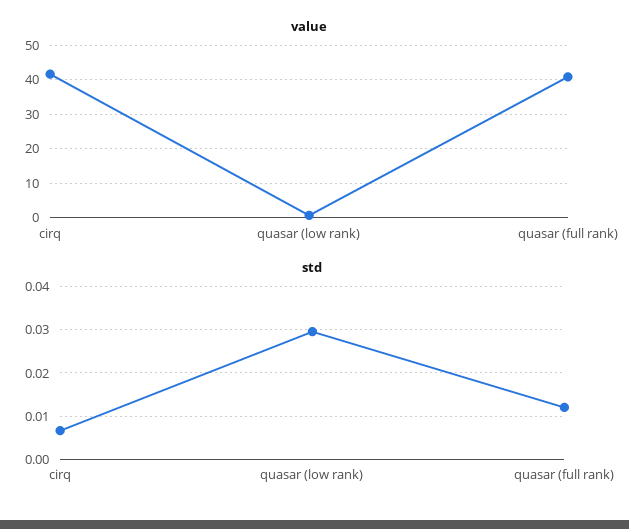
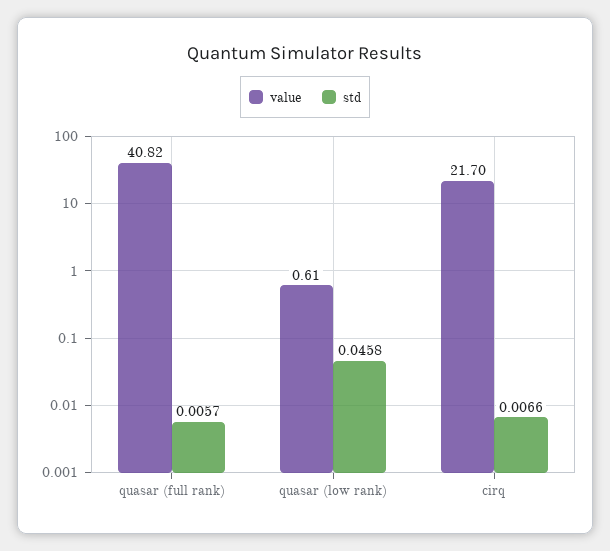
  {
    "value": {
-     "cirq": 42,
+     "cirq": 21.7,
      "quasar (low rank)": 0.61,
      "quasar (full rank)": 40.82
    },
    "std": {
      "cirq": 0.0066,
-     "quasar (low rank)": 0.03,
+     "quasar (low rank)": 0.0458,
-     "quasar (full rank)": 0.012
+     "quasar (full rank)": 0.0057
    }
  }

